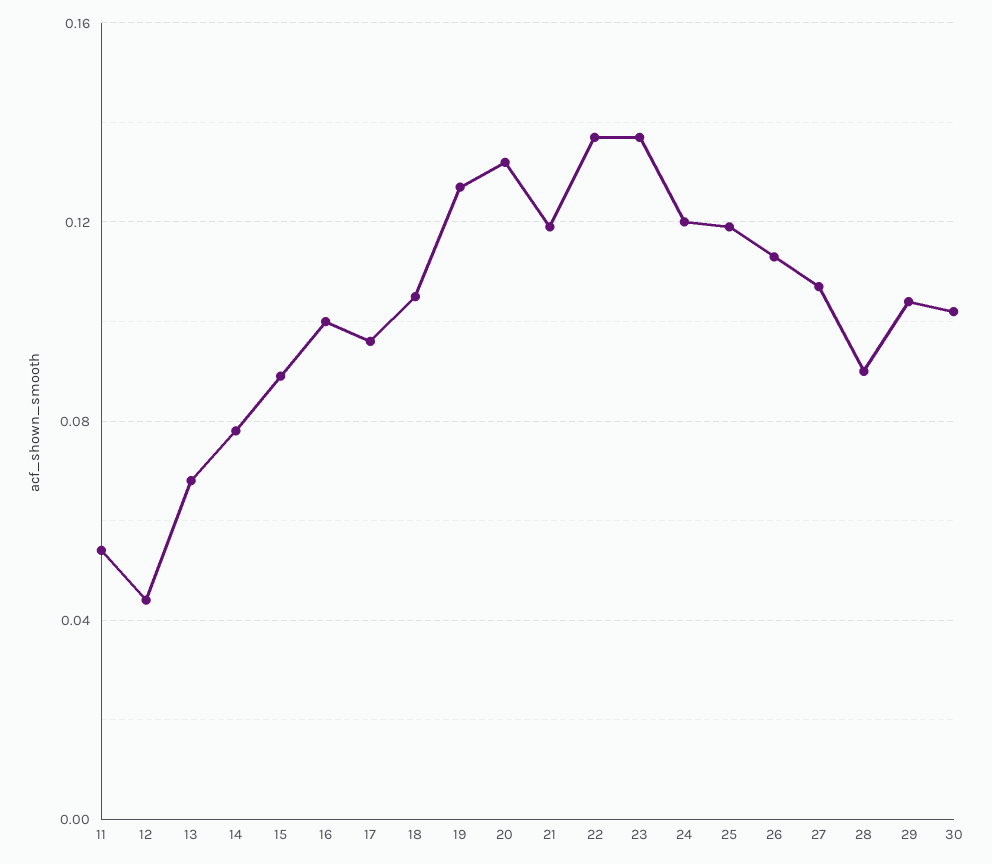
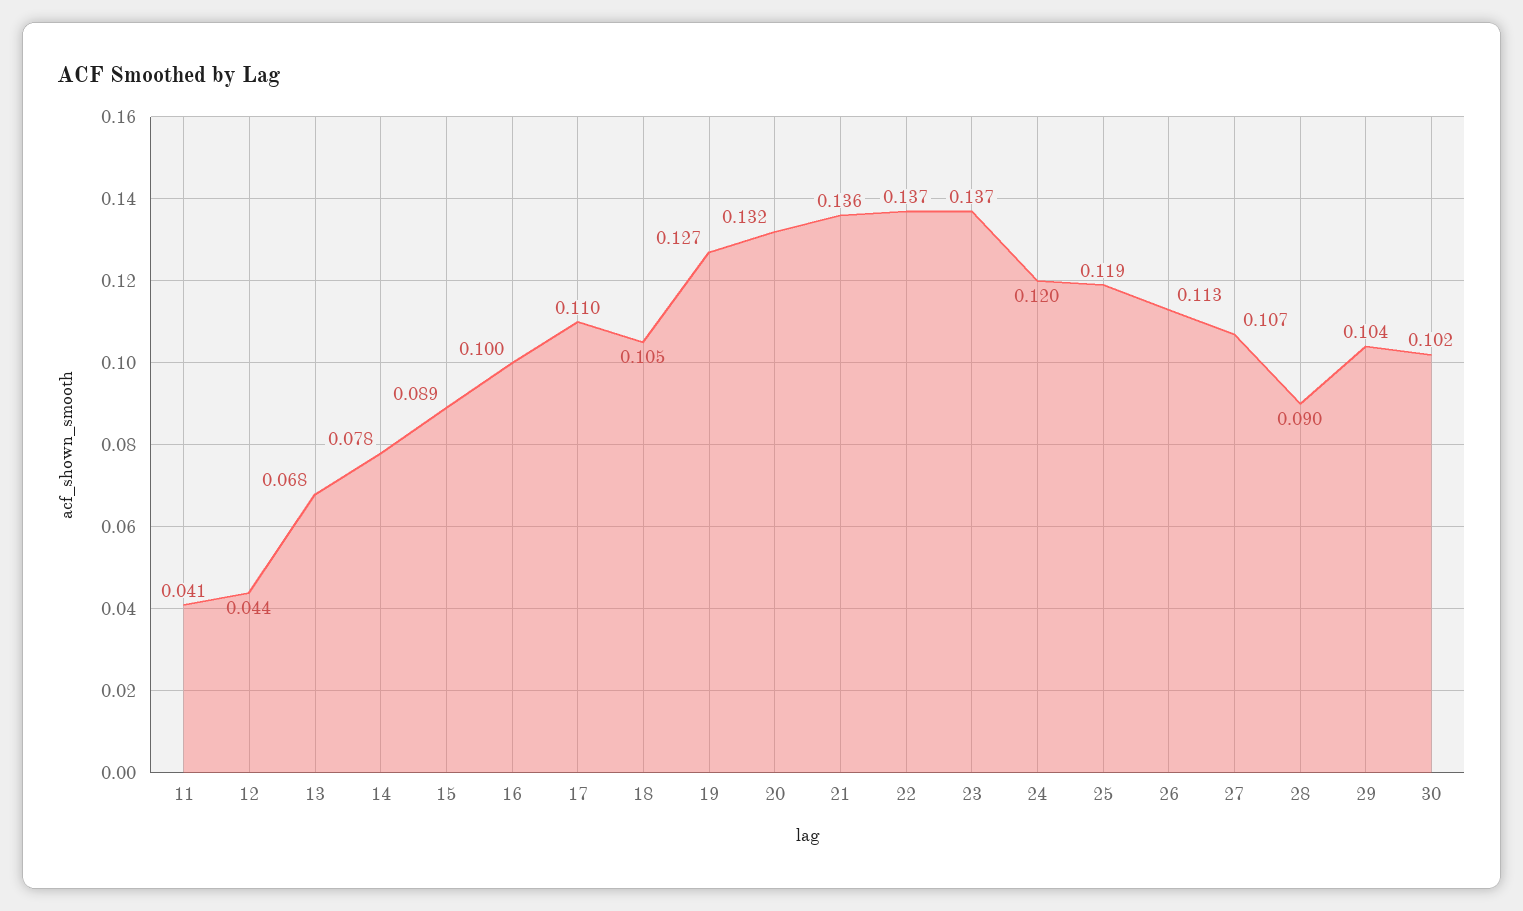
  {
-   "11": 0.055,
+   "11": 0.041,
    "12": 0.044,
    "13": 0.068,
    "14": 0.078,
    "15": 0.089,
    "16": 0.1,
-   "17": 0.095,
+   "17": 0.11,
    "18": 0.105,
    "19": 0.127,
    "20": 0.132,
-   "21": 0.12,
+   "21": 0.136,
    "22": 0.137,
    "23": 0.137,
    "24": 0.12,
    "25": 0.119,
    "26": 0.113,
    "27": 0.107,
    "28": 0.09,
    "29": 0.104,
    "30": 0.102
  }

